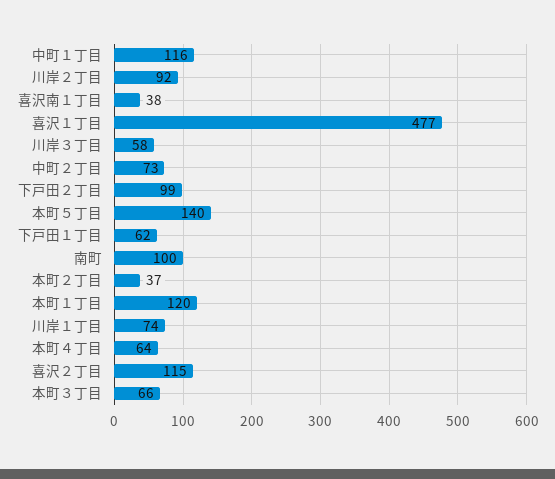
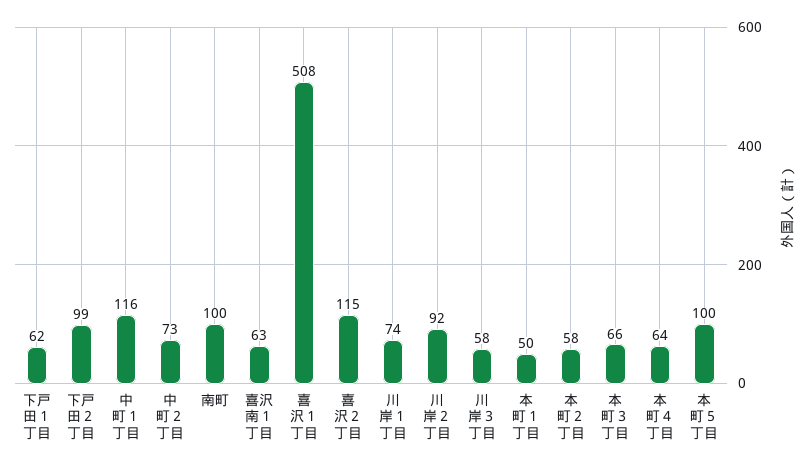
  {
    "中町１丁目": 116,
    "川岸２丁目": 92,
-   "喜沢南１丁目": 38,
+   "喜沢南１丁目": 63,
-   "喜沢１丁目": 477,
+   "喜沢１丁目": 508,
    "川岸３丁目": 58,
    "中町２丁目": 73,
    "下戸田２丁目": 99,
-   "本町５丁目": 140,
+   "本町５丁目": 100,
    "下戸田１丁目": 62,
    "南町": 100,
-   "本町２丁目": 37,
+   "本町２丁目": 58,
-   "本町１丁目": 120,
+   "本町１丁目": 50,
    "川岸１丁目": 74,
    "本町４丁目": 64,
    "喜沢２丁目": 115,
    "本町３丁目": 66
  }

